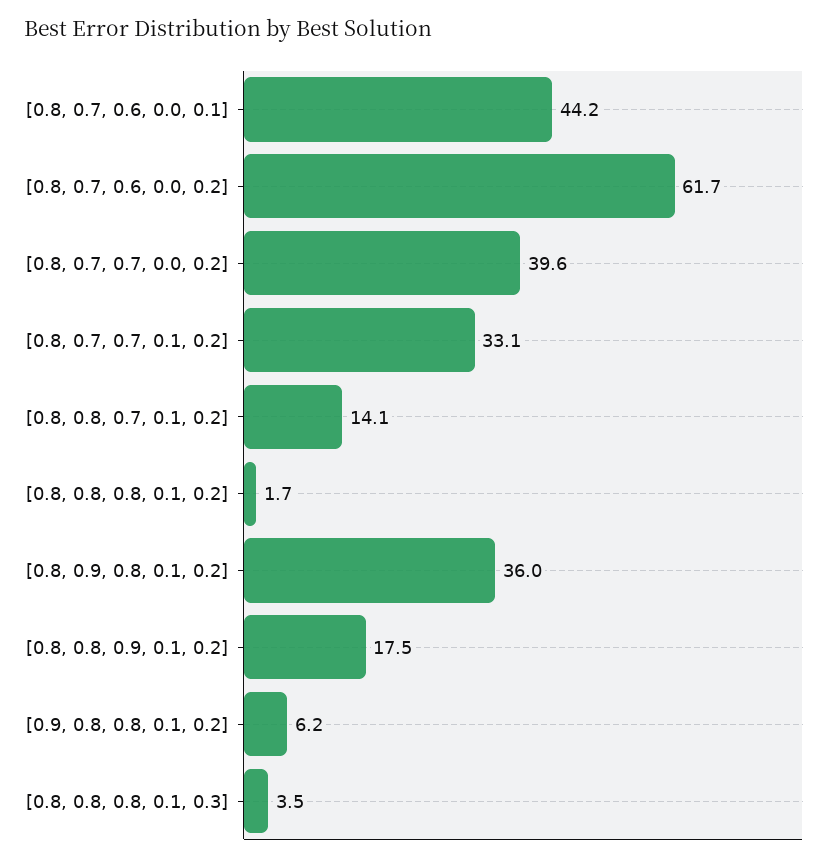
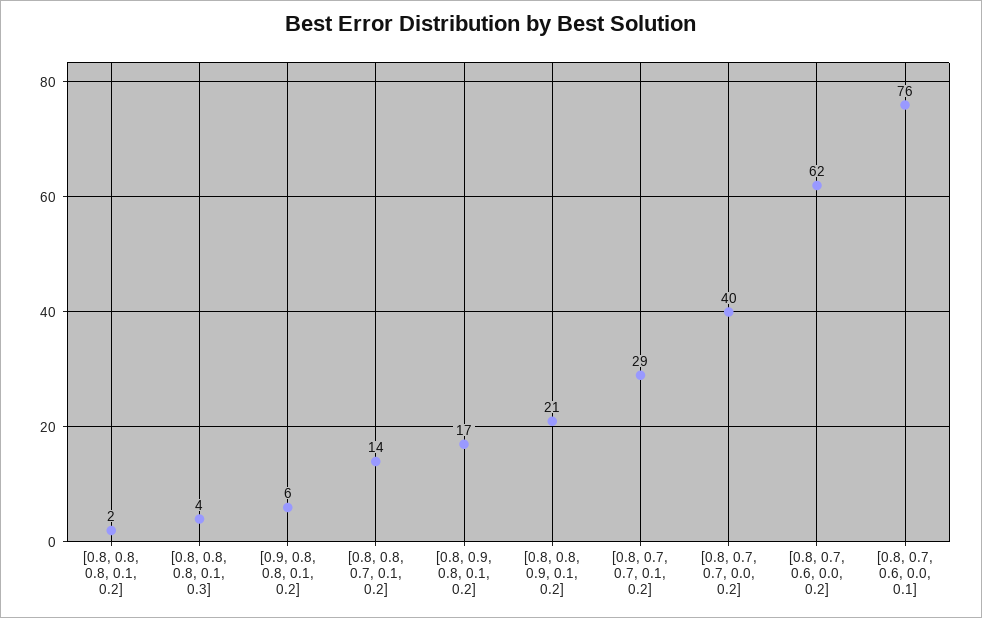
  {
-   "[0.8, 0.7, 0.6, 0.0, 0.1]": 44.2,
+   "[0.8, 0.7, 0.6, 0.0, 0.1]": 76,
    "[0.8, 0.7, 0.6, 0.0, 0.2]": 61.7,
    "[0.8, 0.7, 0.7, 0.0, 0.2]": 39.6,
-   "[0.8, 0.7, 0.7, 0.1, 0.2]": 33.1,
+   "[0.8, 0.7, 0.7, 0.1, 0.2]": 29,
    "[0.8, 0.8, 0.7, 0.1, 0.2]": 14.1,
    "[0.8, 0.8, 0.8, 0.1, 0.2]": 1.7,
-   "[0.8, 0.9, 0.8, 0.1, 0.2]": 36,
+   "[0.8, 0.9, 0.8, 0.1, 0.2]": 17,
-   "[0.8, 0.8, 0.9, 0.1, 0.2]": 17.5,
+   "[0.8, 0.8, 0.9, 0.1, 0.2]": 21,
    "[0.9, 0.8, 0.8, 0.1, 0.2]": 6.2,
    "[0.8, 0.8, 0.8, 0.1, 0.3]": 3.5
  }

